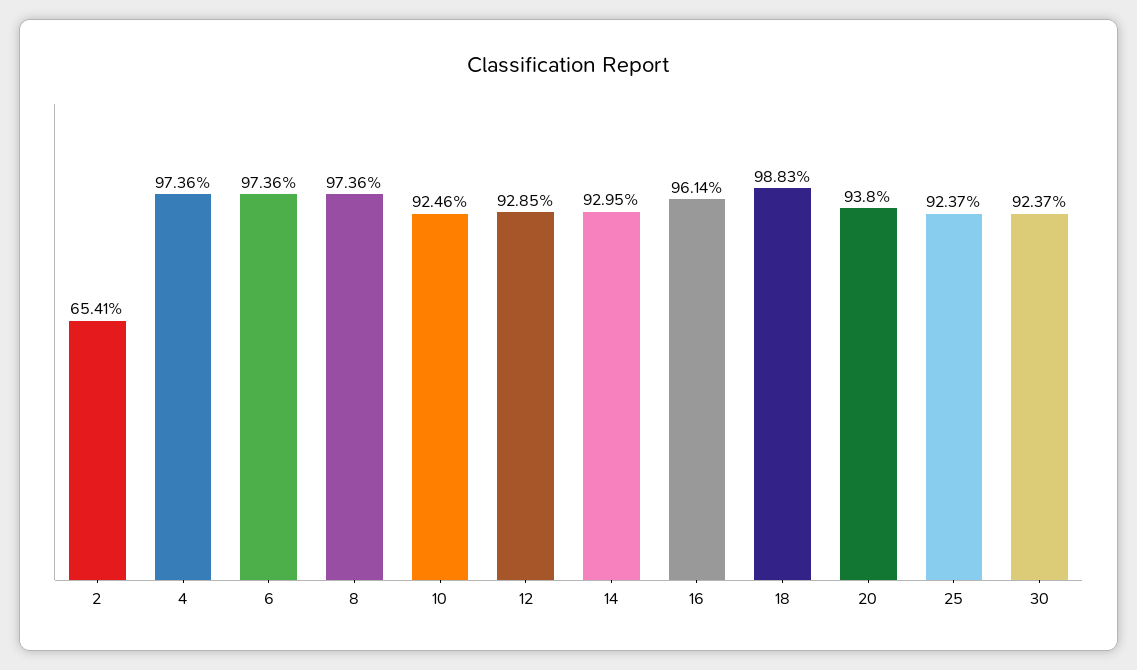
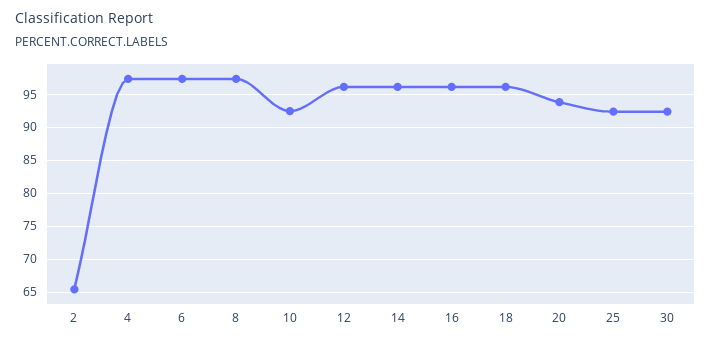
  {
    "2": 65.41,
    "4": 97.36,
    "6": 97.36,
    "8": 97.36,
    "10": 92.46,
-   "12": 92.85,
+   "12": 96,
-   "14": 92.95,
+   "14": 96,
    "16": 96.14,
-   "18": 98.83,
+   "18": 96,
    "20": 93.8,
    "25": 92.37,
    "30": 92.37
  }

